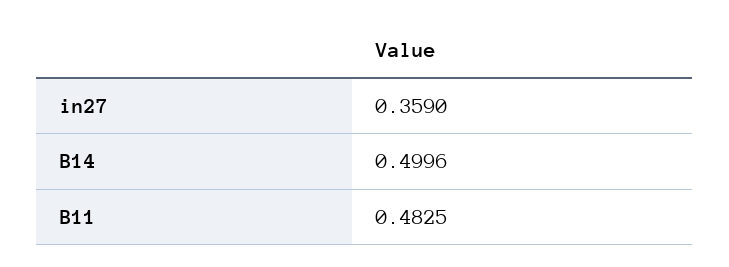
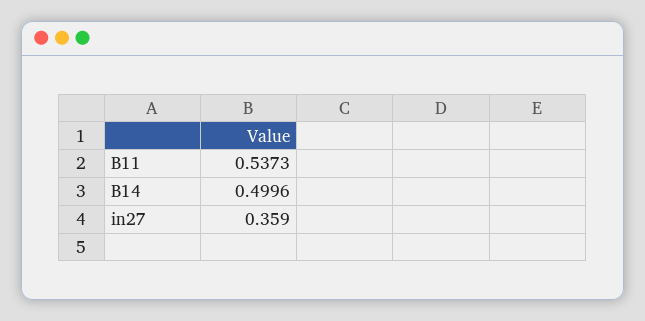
  {
    "in27": 0.359,
    "B14": 0.4996,
-   "B11": 0.4825
+   "B11": 0.5373
  }

